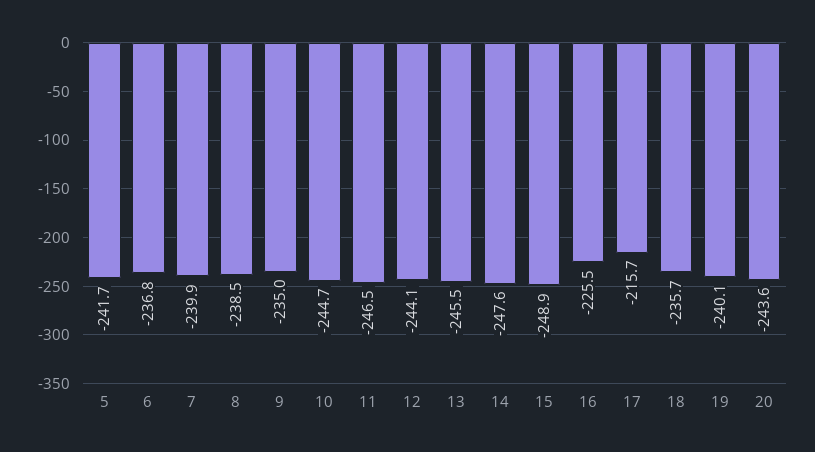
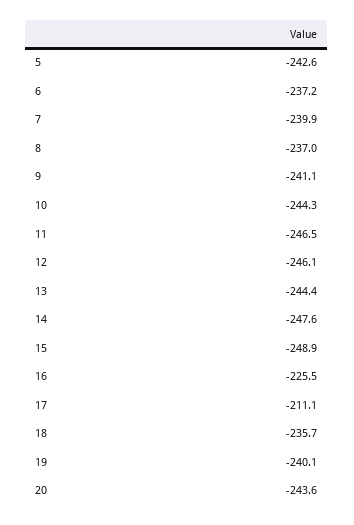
  {
-   "5": -241.7,
+   "5": -242.6,
-   "6": -236.8,
+   "6": -237.2,
    "7": -239.9,
-   "8": -238.5,
+   "8": -237,
-   "9": -235,
+   "9": -241.1,
-   "10": -244.7,
+   "10": -244.3,
    "11": -246.5,
-   "12": -244.1,
+   "12": -246.1,
-   "13": -245.5,
+   "13": -244.4,
    "14": -247.6,
    "15": -248.9,
    "16": -225.5,
-   "17": -215.7,
+   "17": -211.1,
    "18": -235.7,
    "19": -240.1,
    "20": -243.6
  }

